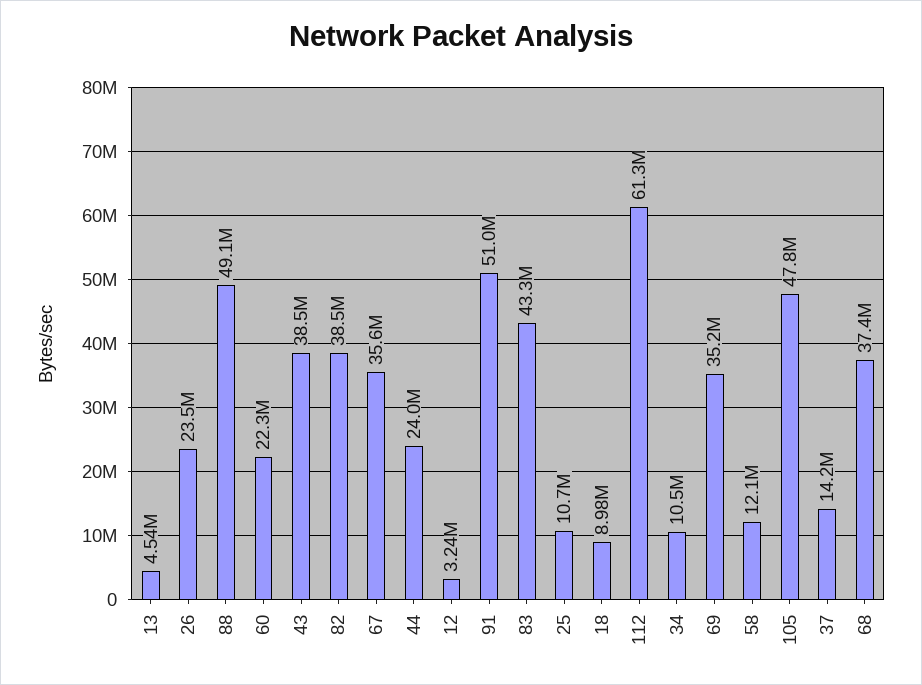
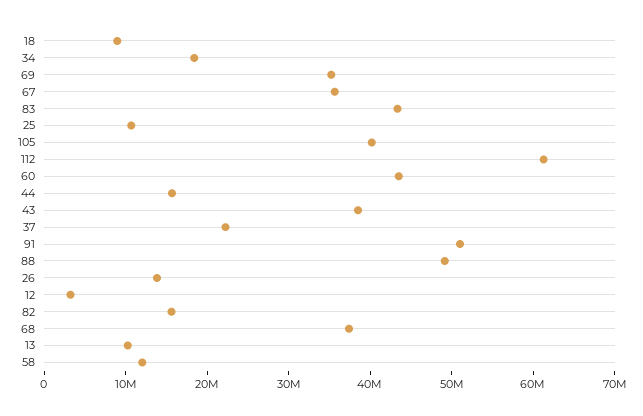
  {
-   "13": 4540000,
+   "13": 10000000,
-   "26": 23500000,
+   "26": 14000000,
    "88": 49100000,
-   "60": 22300000,
+   "60": 44000000,
    "43": 38500000,
-   "82": 38500000,
+   "82": 16000000,
    "67": 35600000,
-   "44": 24000000,
+   "44": 16000000,
    "12": 3240000,
    "91": 51000000,
    "83": 43300000,
    "25": 10700000,
    "18": 8980000,
    "112": 61300000,
-   "34": 10500000,
+   "34": 18000000,
    "69": 35200000,
    "58": 12100000,
-   "105": 47800000,
+   "105": 40000000,
-   "37": 14200000,
+   "37": 22000000,
    "68": 37400000
  }

